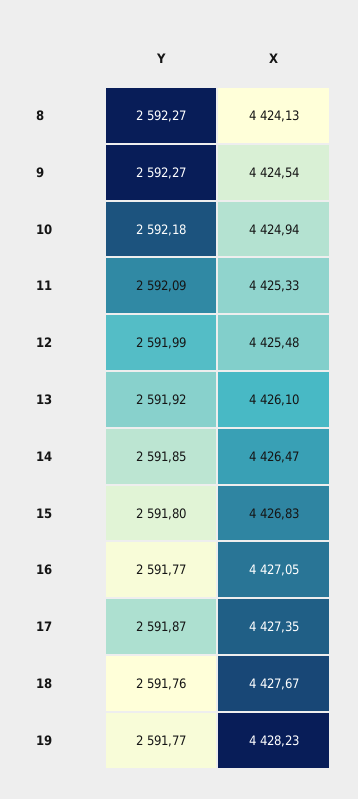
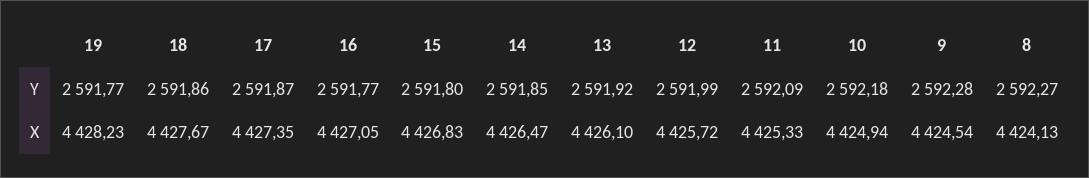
  {
    "Y": {
      "8": 2592.27,
-     "9": 2592.27,
+     "9": 2592.28,
      "10": 2592.18,
      "11": 2592.09,
      "12": 2591.99,
      "13": 2591.92,
      "14": 2591.85,
      "15": 2591.8,
      "16": 2591.77,
      "17": 2591.87,
-     "18": 2591.76,
+     "18": 2591.86,
      "19": 2591.77
    },
    "X": {
      "8": 4424.13,
      "9": 4424.54,
      "10": 4424.94,
      "11": 4425.33,
-     "12": 4425.48,
+     "12": 4425.72,
      "13": 4426.1,
      "14": 4426.47,
      "15": 4426.83,
      "16": 4427.05,
      "17": 4427.35,
      "18": 4427.67,
      "19": 4428.23
    }
  }

